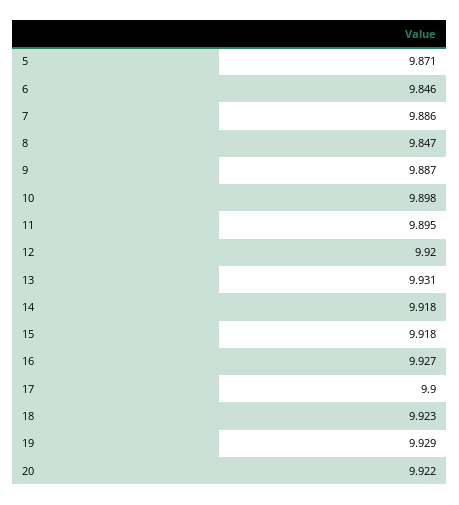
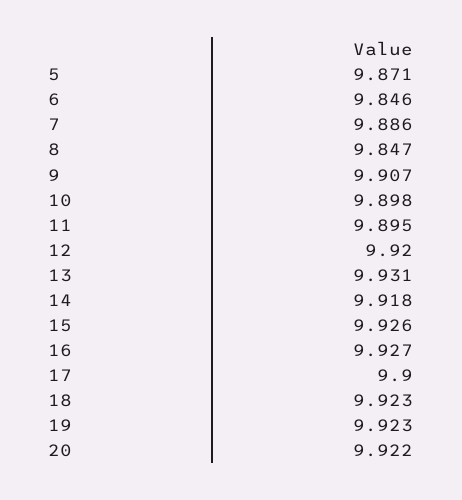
  {
    "5": 9.871,
    "6": 9.846,
    "7": 9.886,
    "8": 9.847,
-   "9": 9.887,
+   "9": 9.907,
    "10": 9.898,
    "11": 9.895,
    "12": 9.92,
    "13": 9.931,
    "14": 9.918,
-   "15": 9.918,
+   "15": 9.926,
    "16": 9.927,
    "17": 9.9,
    "18": 9.923,
-   "19": 9.929,
+   "19": 9.923,
    "20": 9.922
  }

